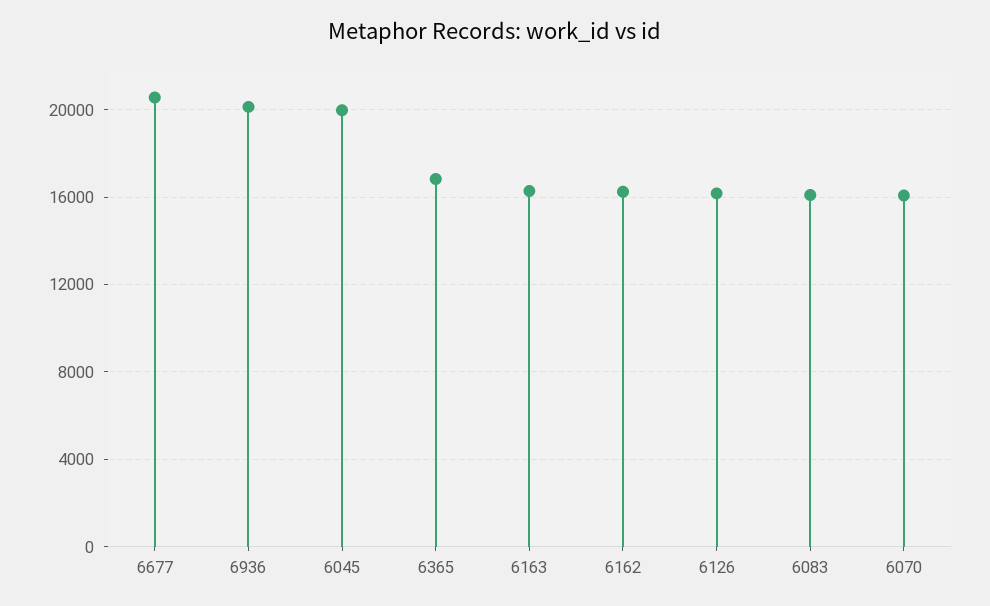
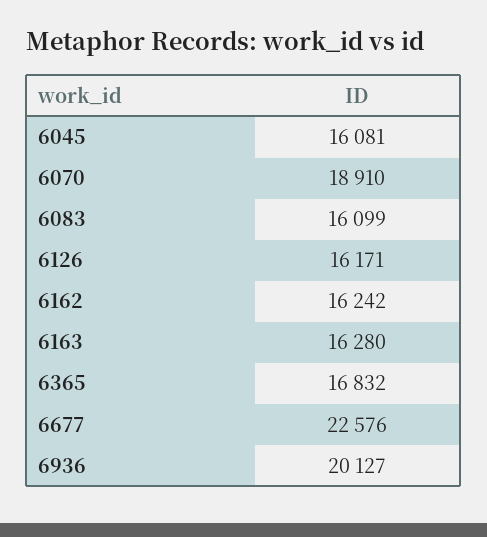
  {
-   "6677": 20500,
+   "6677": 22576,
    "6936": 20127,
-   "6045": 20000,
+   "6045": 16081,
    "6365": 16832,
    "6163": 16280,
    "6162": 16242,
    "6126": 16171,
    "6083": 16099,
-   "6070": 16000
+   "6070": 18910
  }

